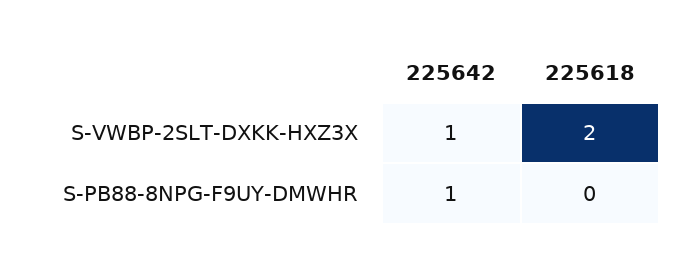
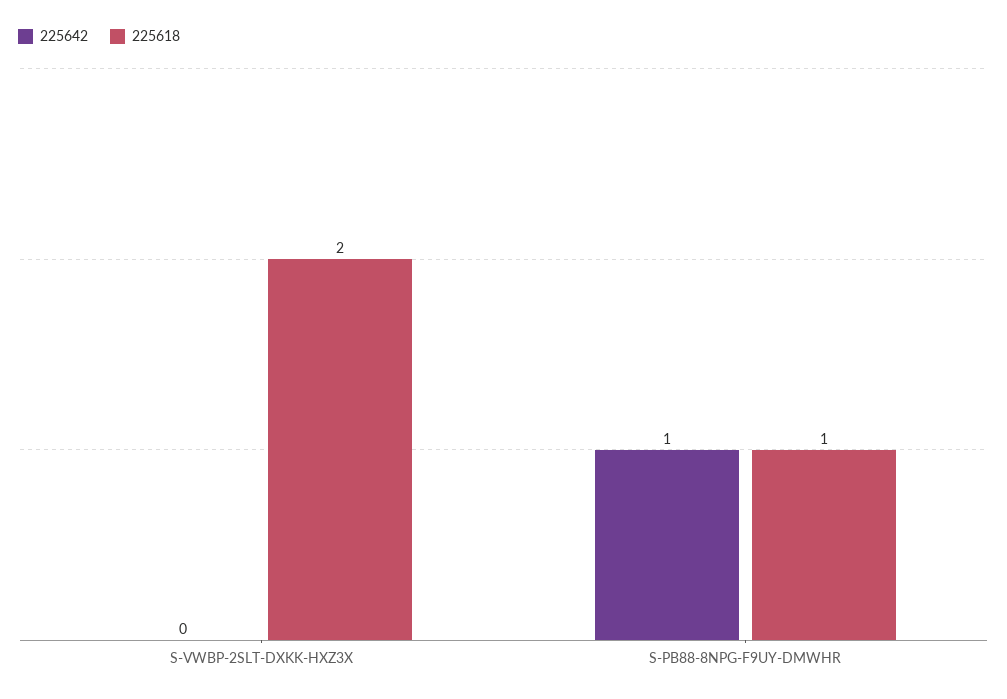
  {
    "225642": {
-     "S-VWBP-2SLT-DXKK-HXZ3X": 1,
+     "S-VWBP-2SLT-DXKK-HXZ3X": 0,
      "S-PB88-8NPG-F9UY-DMWHR": 1
    },
    "225618": {
      "S-VWBP-2SLT-DXKK-HXZ3X": 2,
-     "S-PB88-8NPG-F9UY-DMWHR": 0
+     "S-PB88-8NPG-F9UY-DMWHR": 1
    }
  }

